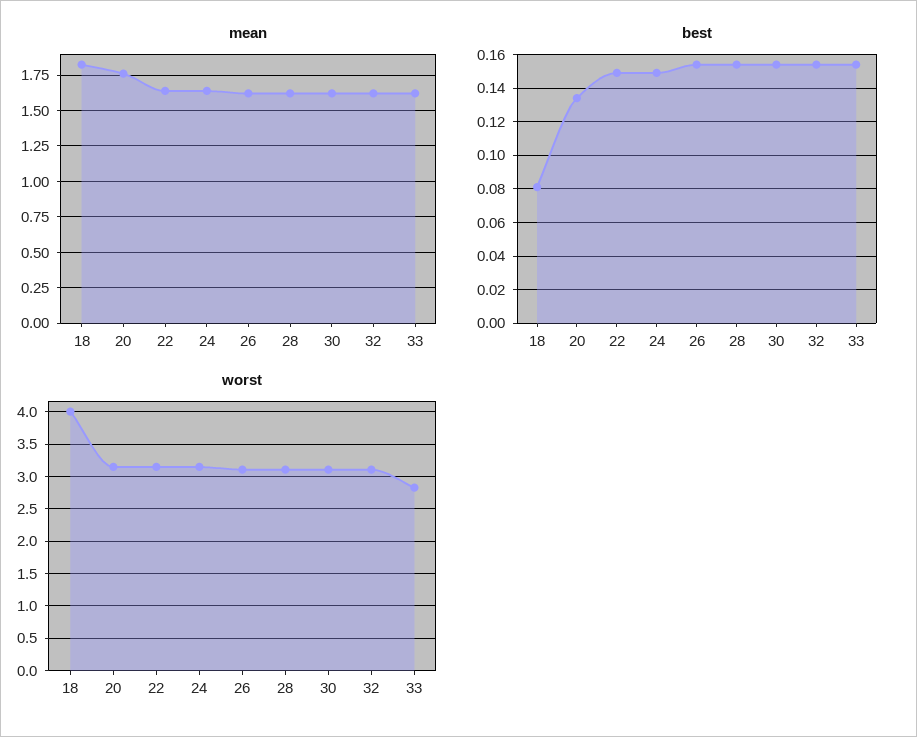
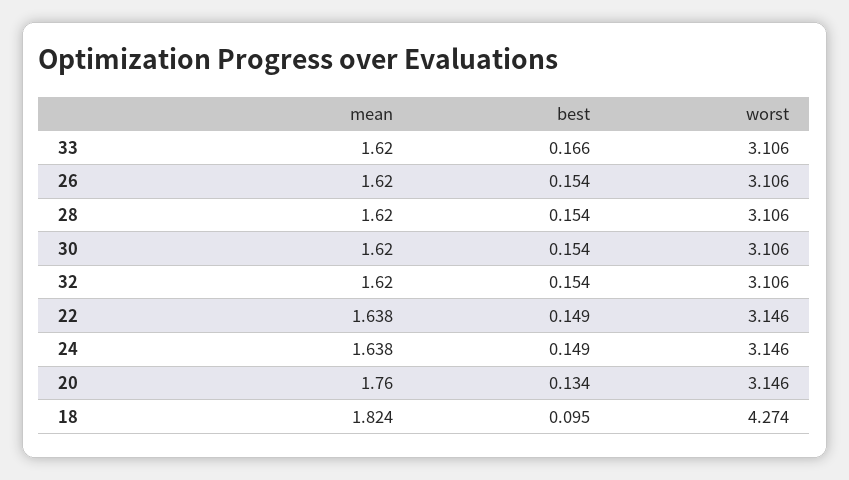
  {
    "mean": {
      "18": 1.824,
      "20": 1.76,
      "22": 1.638,
      "24": 1.638,
      "26": 1.62,
      "28": 1.62,
      "30": 1.62,
      "32": 1.62,
      "33": 1.62
    },
    "best": {
-     "18": 0.08,
+     "18": 0.095,
      "20": 0.134,
      "22": 0.149,
      "24": 0.149,
      "26": 0.154,
      "28": 0.154,
      "30": 0.154,
      "32": 0.154,
-     "33": 0.155
+     "33": 0.166
    },
    "worst": {
-     "18": 4,
+     "18": 4.274,
      "20": 3.146,
      "22": 3.146,
      "24": 3.146,
      "26": 3.106,
      "28": 3.106,
      "30": 3.106,
      "32": 3.106,
-     "33": 2.8
+     "33": 3.106
    }
  }

